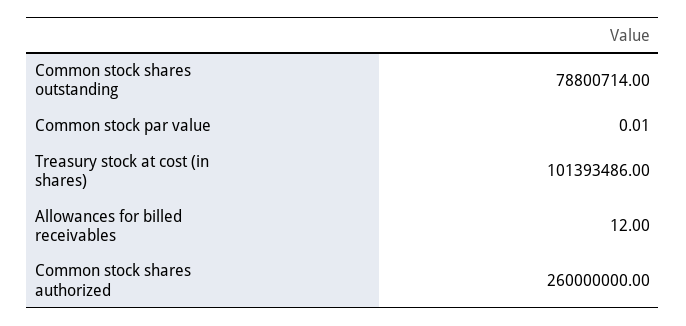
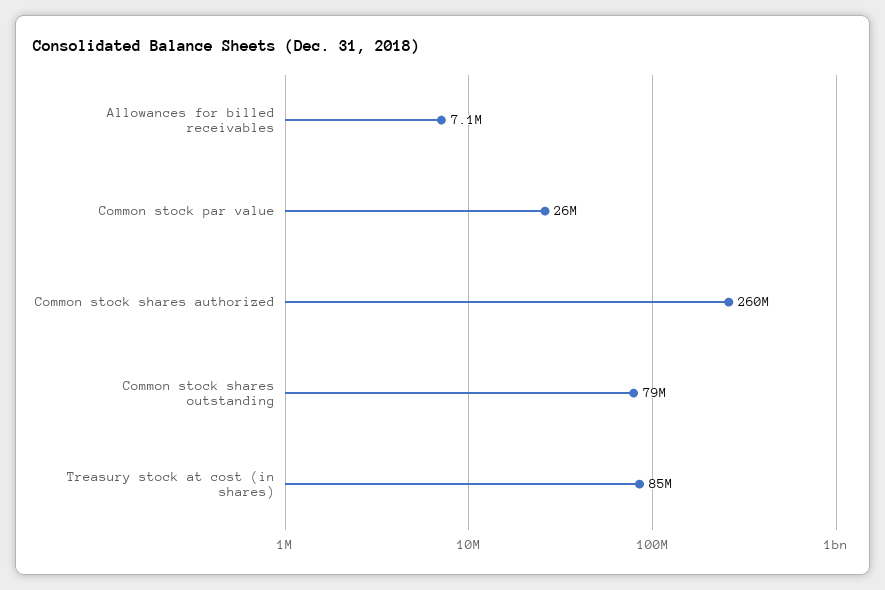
  {
    "Common stock shares outstanding": 78800714,
-   "Common stock par value": 0.01,
+   "Common stock par value": 26000000,
-   "Treasury stock at cost (in shares)": 101393486,
+   "Treasury stock at cost (in shares)": 85000000,
-   "Allowances for billed receivables": 12,
+   "Allowances for billed receivables": 7100000,
    "Common stock shares authorized": 260000000
  }

